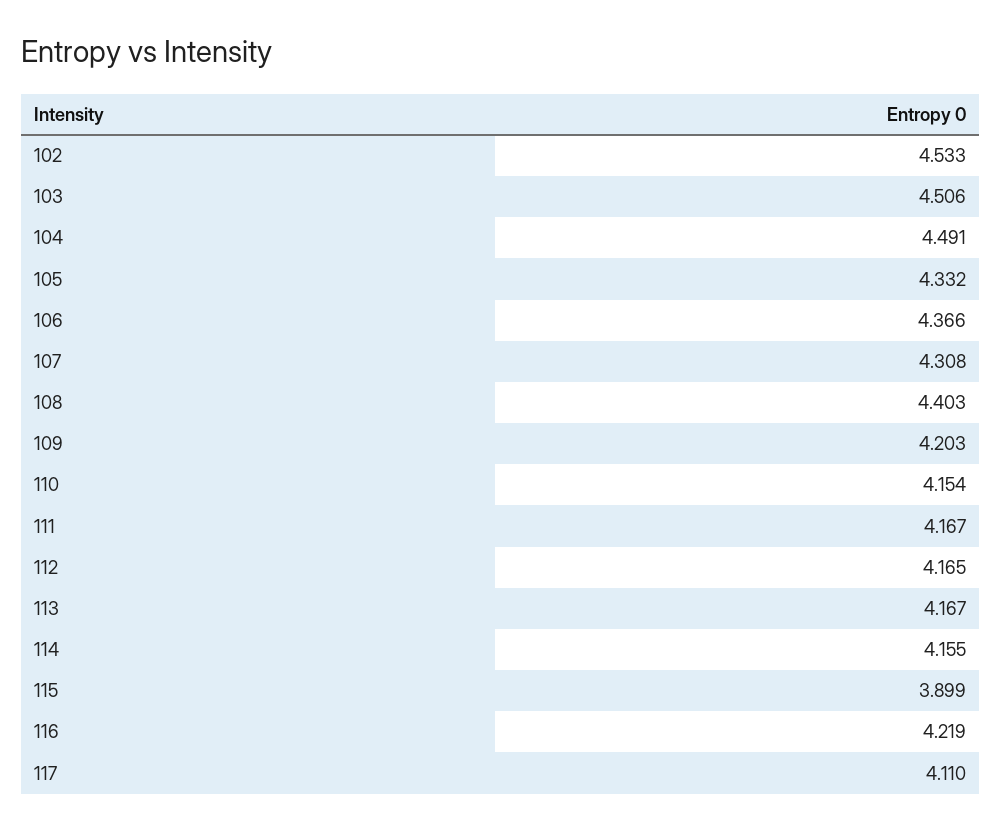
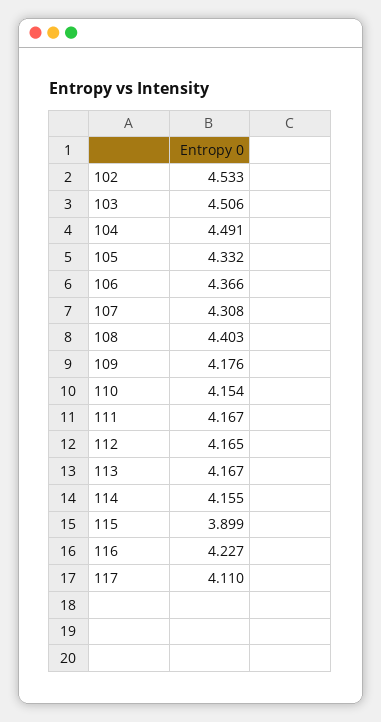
  {
    "102": 4.533,
    "103": 4.506,
    "104": 4.491,
    "105": 4.332,
    "106": 4.366,
    "107": 4.308,
    "108": 4.403,
-   "109": 4.203,
+   "109": 4.176,
    "110": 4.154,
    "111": 4.167,
    "112": 4.165,
    "113": 4.167,
    "114": 4.155,
    "115": 3.899,
-   "116": 4.219,
+   "116": 4.227,
    "117": 4.11
  }

